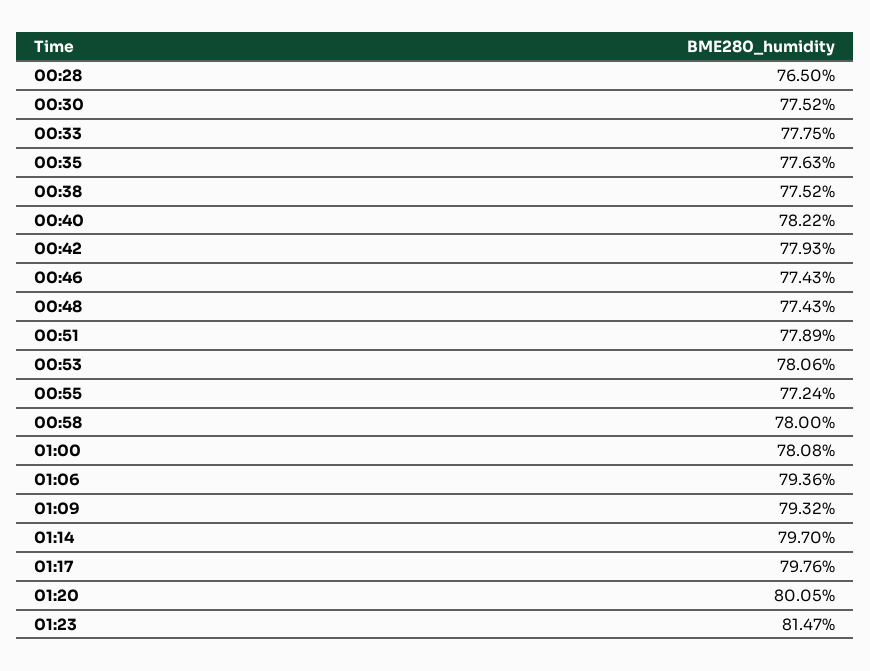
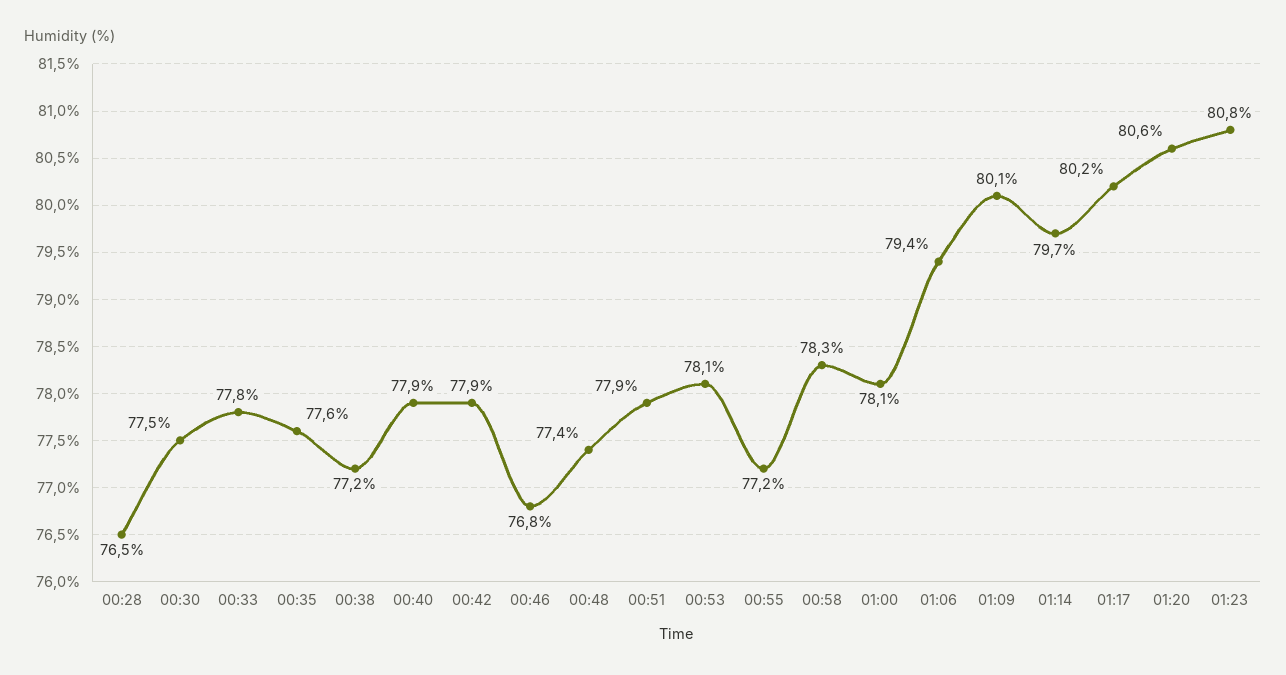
  {
    "00:28": 76.5,
    "00:30": 77.52,
    "00:33": 77.75,
    "00:35": 77.63,
-   "00:38": 77.52,
+   "00:38": 77.2,
-   "00:40": 78.22,
+   "00:40": 77.9,
    "00:42": 77.93,
-   "00:46": 77.43,
+   "00:46": 76.8,
    "00:48": 77.43,
    "00:51": 77.89,
    "00:53": 78.06,
    "00:55": 77.24,
-   "00:58": 78,
+   "00:58": 78.3,
    "01:00": 78.08,
    "01:06": 79.36,
-   "01:09": 79.32,
+   "01:09": 80.1,
    "01:14": 79.7,
-   "01:17": 79.76,
+   "01:17": 80.2,
-   "01:20": 80.05,
+   "01:20": 80.6,
-   "01:23": 81.47
+   "01:23": 80.8
  }

